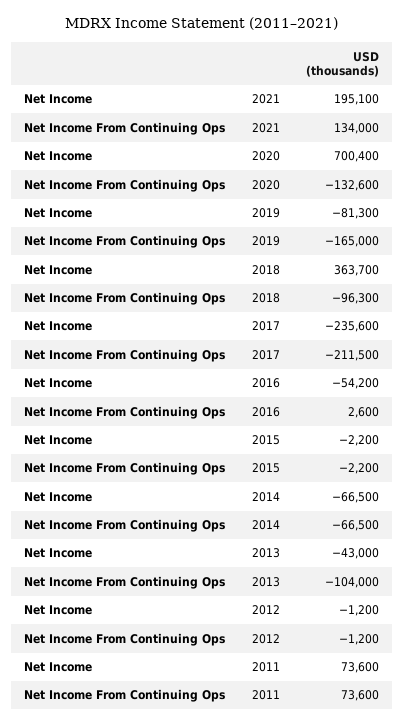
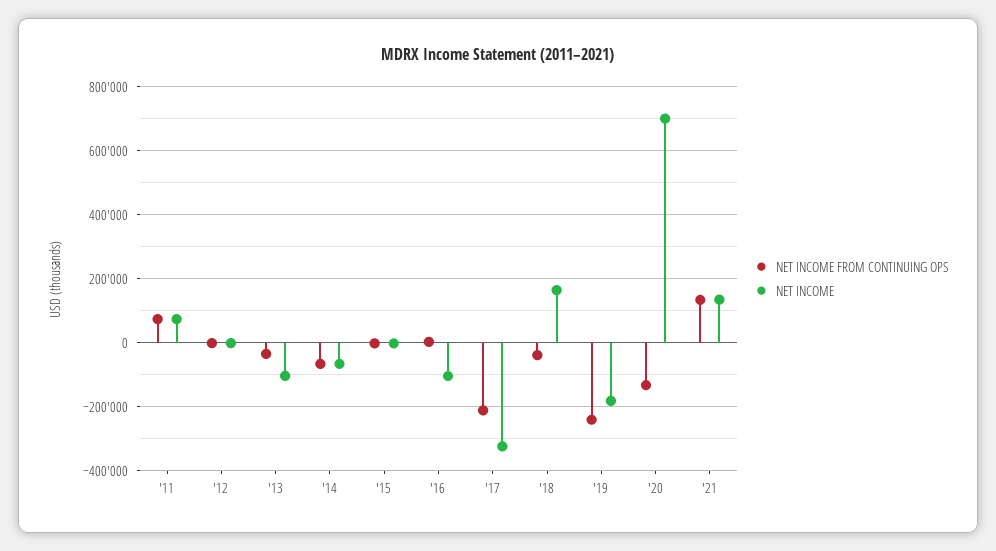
  {
    "Net Income": {
-     "2021": 195100,
+     "2021": 140000,
      "2020": 700400,
-     "2019": -81300,
+     "2019": -180000,
-     "2018": 363700,
+     "2018": 160000,
-     "2017": -235600,
+     "2017": -320000,
-     "2016": -54200,
+     "2016": -100000,
      "2015": -2200,
      "2014": -66500,
-     "2013": -43000,
+     "2013": -100000,
      "2012": -1200,
      "2011": 73600
    },
    "Net Income From Continuing Ops": {
      "2021": 134000,
      "2020": -132600,
-     "2019": -165000,
+     "2019": -240000,
-     "2018": -96300,
+     "2018": -40000,
      "2017": -211500,
      "2016": 2600,
      "2015": -2200,
      "2014": -66500,
-     "2013": -104000,
+     "2013": -40000,
      "2012": -1200,
      "2011": 73600
    }
  }

